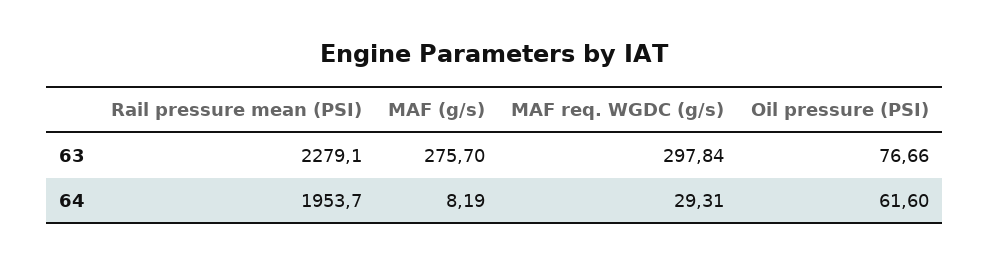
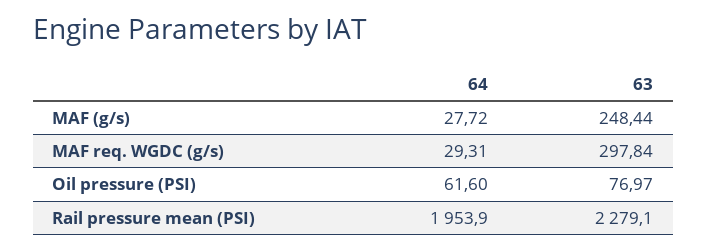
  {
    "Rail pressure mean (PSI)": {
      "63": 2279.1,
-     "64": 1953.7
+     "64": 1953.9
    },
    "MAF (g/s)": {
-     "63": 275.7,
+     "63": 248.44,
-     "64": 8.19
+     "64": 27.72
    },
    "MAF req. WGDC (g/s)": {
      "63": 297.84,
      "64": 29.31
    },
    "Oil pressure (PSI)": {
-     "63": 76.66,
+     "63": 76.97,
      "64": 61.6
    }
  }

